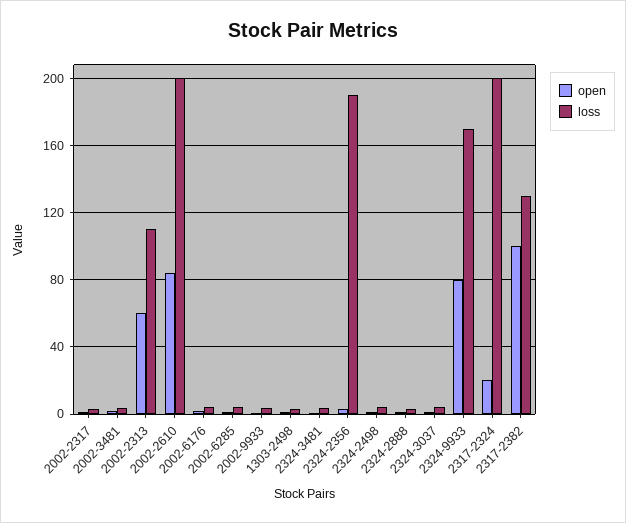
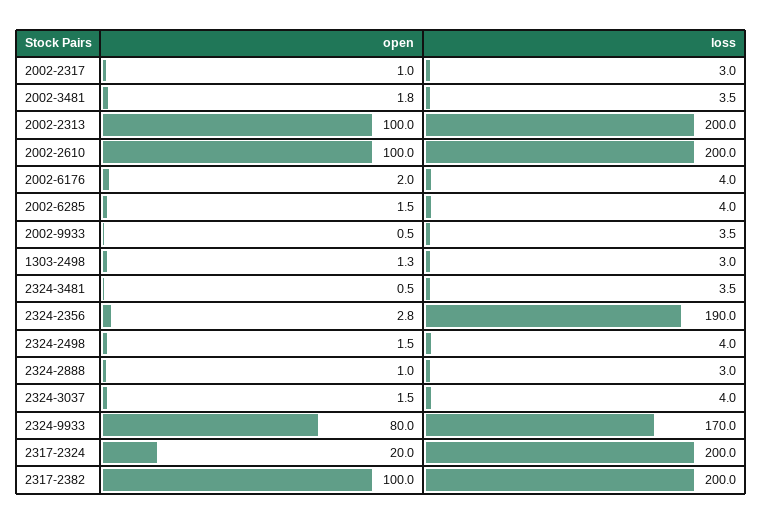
  {
    "open": {
      "2002-2317": 1,
      "2002-3481": 1.8,
-     "2002-2313": 60,
+     "2002-2313": 100,
-     "2002-2610": 85,
+     "2002-2610": 100,
      "2002-6176": 2,
      "2002-6285": 1.5,
      "2002-9933": 0.5,
      "1303-2498": 1.3,
      "2324-3481": 0.5,
      "2324-2356": 2.8,
      "2324-2498": 1.5,
      "2324-2888": 1,
      "2324-3037": 1.5,
      "2324-9933": 80,
      "2317-2324": 20,
      "2317-2382": 100
    },
    "loss": {
      "2002-2317": 3,
      "2002-3481": 3.5,
-     "2002-2313": 110,
+     "2002-2313": 200,
      "2002-2610": 200,
      "2002-6176": 4,
      "2002-6285": 4,
      "2002-9933": 3.5,
      "1303-2498": 3,
      "2324-3481": 3.5,
      "2324-2356": 190,
      "2324-2498": 4,
      "2324-2888": 3,
      "2324-3037": 4,
      "2324-9933": 170,
      "2317-2324": 200,
-     "2317-2382": 130
+     "2317-2382": 200
    }
  }

